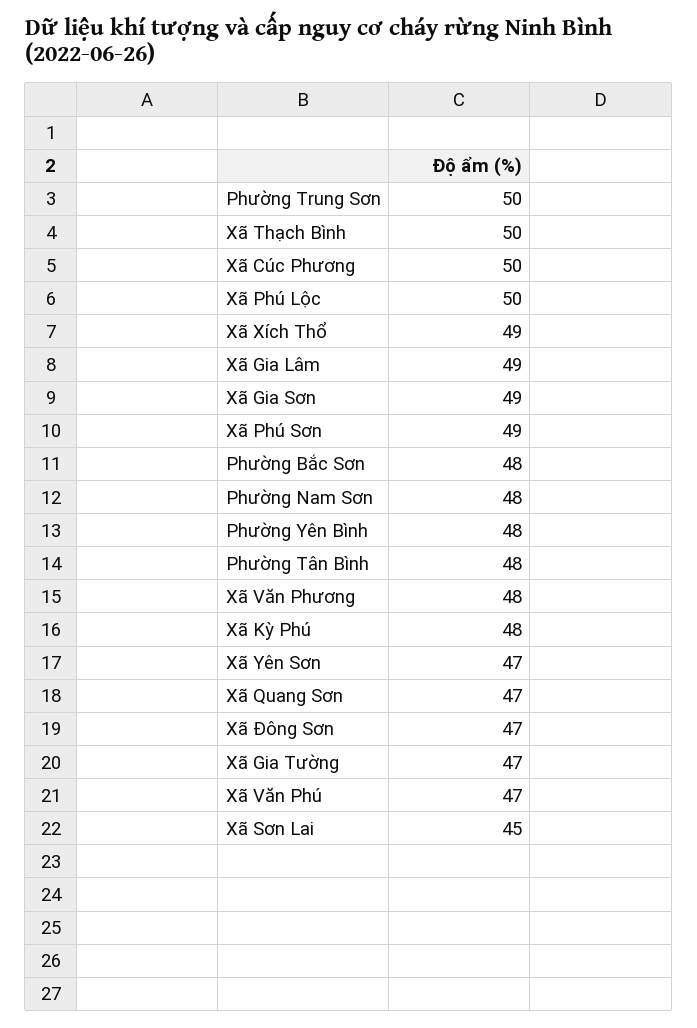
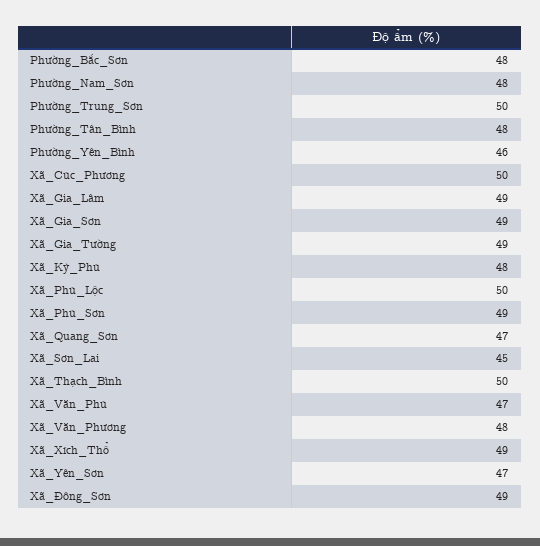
  {
    "Phường Trung Sơn": 50,
    "Xã Thạch Bình": 50,
    "Xã Cúc Phương": 50,
    "Xã Phú Lộc": 50,
    "Xã Xích Thổ": 49,
    "Xã Gia Lâm": 49,
    "Xã Gia Sơn": 49,
    "Xã Phú Sơn": 49,
    "Phường Bắc Sơn": 48,
    "Phường Nam Sơn": 48,
-   "Phường Yên Bình": 48,
+   "Phường Yên Bình": 46,
    "Phường Tân Bình": 48,
    "Xã Văn Phương": 48,
    "Xã Kỳ Phú": 48,
    "Xã Yên Sơn": 47,
    "Xã Quang Sơn": 47,
-   "Xã Đông Sơn": 47,
+   "Xã Đông Sơn": 49,
-   "Xã Gia Tường": 47,
+   "Xã Gia Tường": 49,
    "Xã Văn Phú": 47,
    "Xã Sơn Lai": 45
  }

